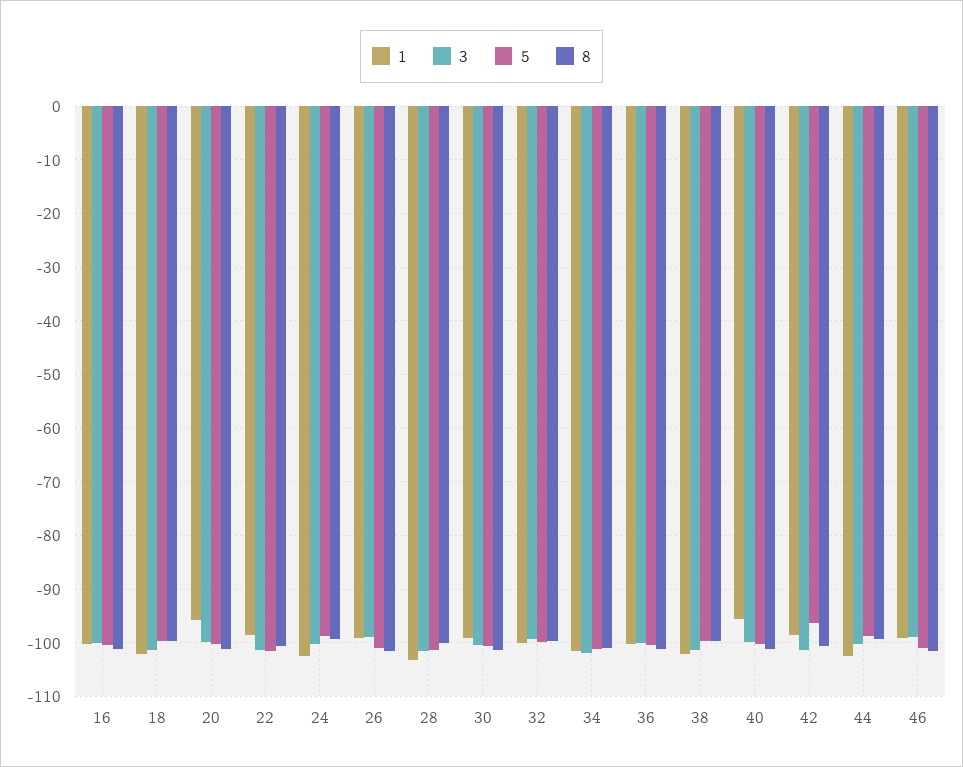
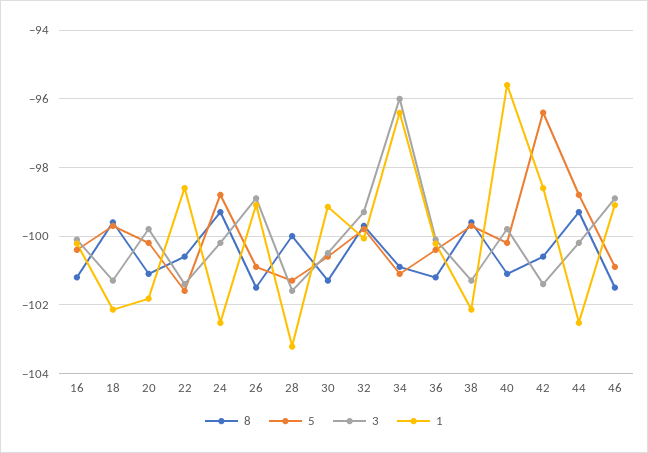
  {
    "1": {
      "16": -100.2,
      "18": -102.2,
-     "20": -96,
+     "20": -101.8,
      "22": -98.6,
      "24": -102.6,
      "26": -99.2,
      "28": -103.2,
      "30": -99.2,
      "32": -100,
-     "34": -102,
+     "34": -96.4,
      "36": -100.2,
      "38": -102.2,
      "40": -95.6,
      "42": -98.6,
      "44": -102.6,
      "46": -99.2
    },
    "3": {
      "16": -100.2,
      "18": -101.4,
      "20": -99.8,
      "22": -101.4,
      "24": -100.2,
      "26": -99,
      "28": -101.6,
      "30": -100.6,
      "32": -99.4,
-     "34": -102,
+     "34": -96,
      "36": -100.2,
      "38": -101.4,
      "40": -99.8,
      "42": -101.4,
      "44": -100.2,
      "46": -99
    },
    "5": {
      "16": -100.4,
      "18": -99.8,
      "20": -100.2,
      "22": -101.6,
      "24": -98.8,
      "26": -101,
      "28": -101.4,
      "30": -100.6,
      "32": -99.8,
      "34": -101.2,
      "36": -100.4,
      "38": -99.8,
      "40": -100.2,
      "42": -96.4,
      "44": -98.8,
      "46": -101
    },
    "8": {
      "16": -101.2,
      "18": -99.6,
      "20": -101.2,
      "22": -100.6,
      "24": -99.4,
      "26": -101.6,
      "28": -100,
      "30": -101.4,
      "32": -99.8,
      "34": -101,
      "36": -101.2,
      "38": -99.6,
      "40": -101.2,
      "42": -100.6,
      "44": -99.4,
      "46": -101.6
    }
  }

